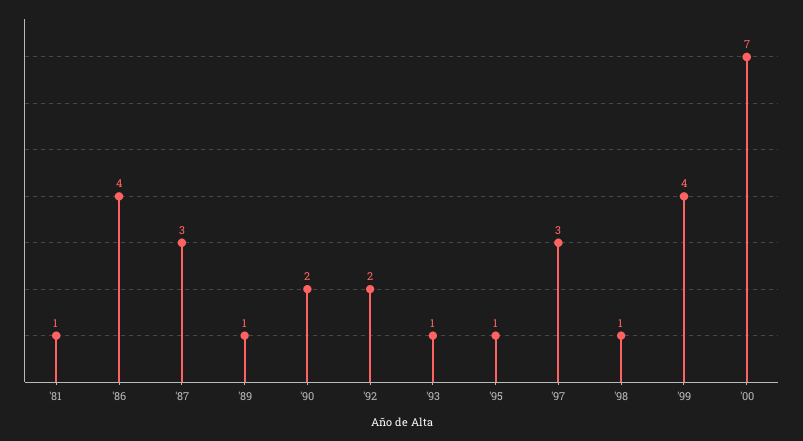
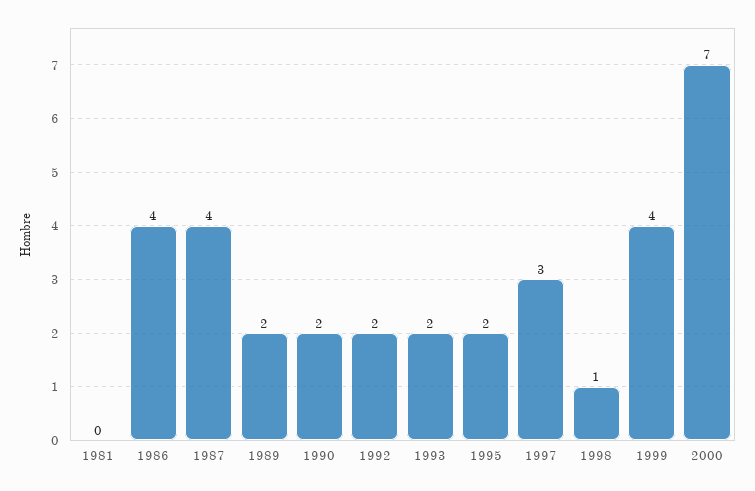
  {
-   "'81": 1,
+   "'81": 0,
    "'86": 4,
-   "'87": 3,
+   "'87": 4,
-   "'89": 1,
+   "'89": 2,
    "'90": 2,
    "'92": 2,
-   "'93": 1,
+   "'93": 2,
-   "'95": 1,
+   "'95": 2,
    "'97": 3,
    "'98": 1,
    "'99": 4,
    "'00": 7
  }

